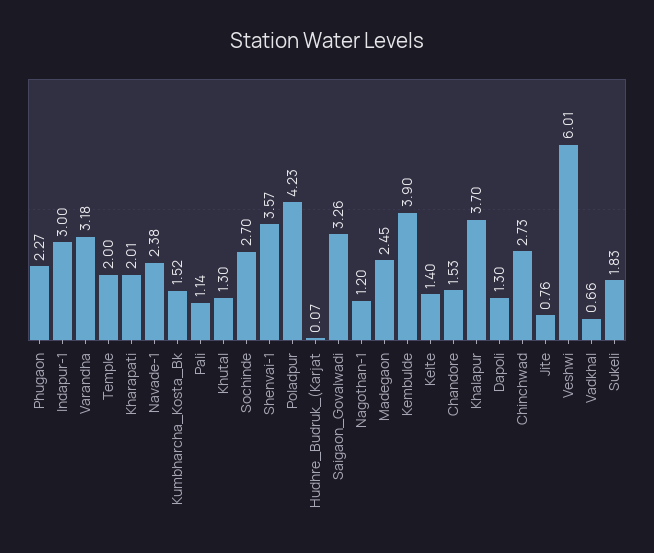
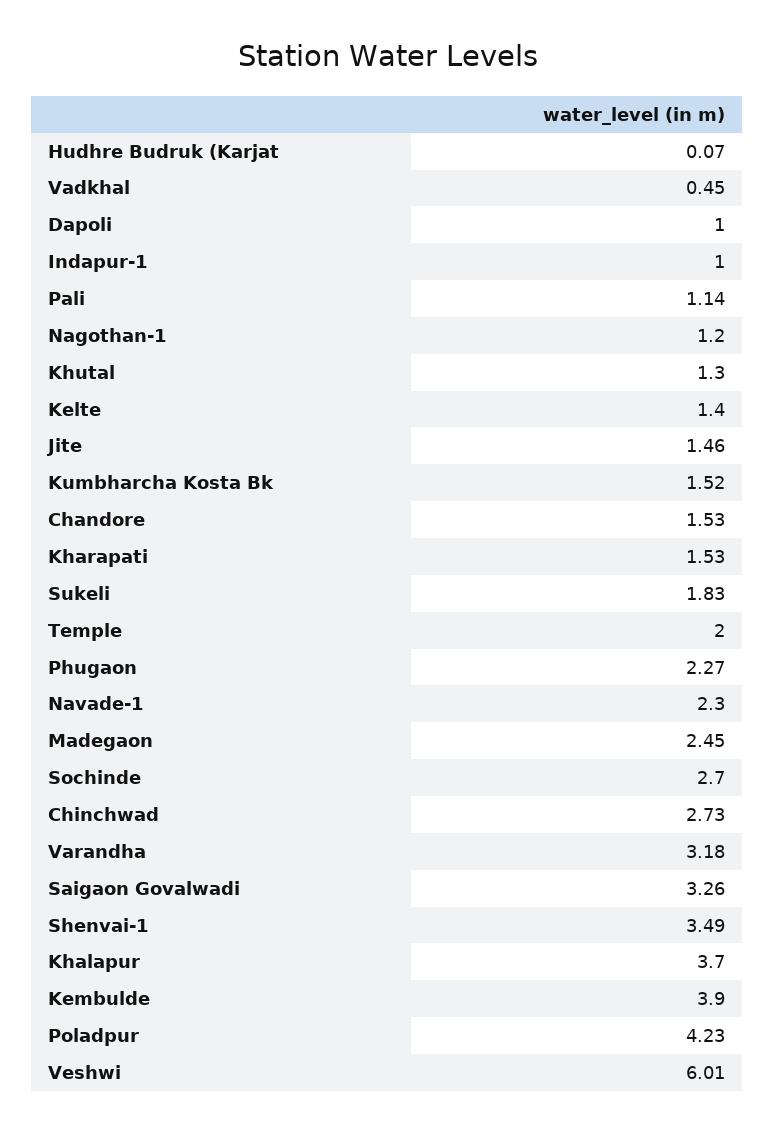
  {
    "Phugaon": 2.27,
-   "Indapur-1": 3,
+   "Indapur-1": 1,
    "Varandha": 3.18,
    "Temple": 2,
-   "Kharapati": 2.01,
+   "Kharapati": 1.53,
-   "Navade-1": 2.38,
+   "Navade-1": 2.3,
    "Kumbharcha_Kosta_Bk": 1.52,
    "Pali": 1.14,
    "Khutal": 1.3,
    "Sochinde": 2.7,
-   "Shenvai-1": 3.57,
+   "Shenvai-1": 3.49,
    "Poladpur": 4.23,
    "Hudhre_Budruk_(Karjat": 0.07,
    "Saigaon_Govalwadi": 3.26,
    "Nagothan-1": 1.2,
    "Madegaon": 2.45,
    "Kembulde": 3.9,
    "Kelte": 1.4,
    "Chandore": 1.53,
    "Khalapur": 3.7,
-   "Dapoli": 1.3,
+   "Dapoli": 1,
    "Chinchwad": 2.73,
-   "Jite": 0.76,
+   "Jite": 1.46,
    "Veshwi": 6.01,
-   "Vadkhal": 0.66,
+   "Vadkhal": 0.45,
    "Sukeli": 1.83
  }

